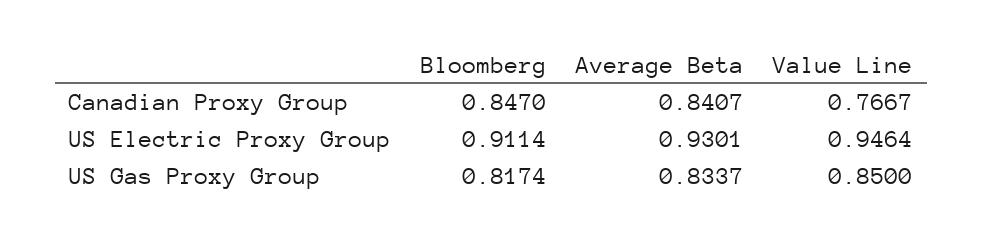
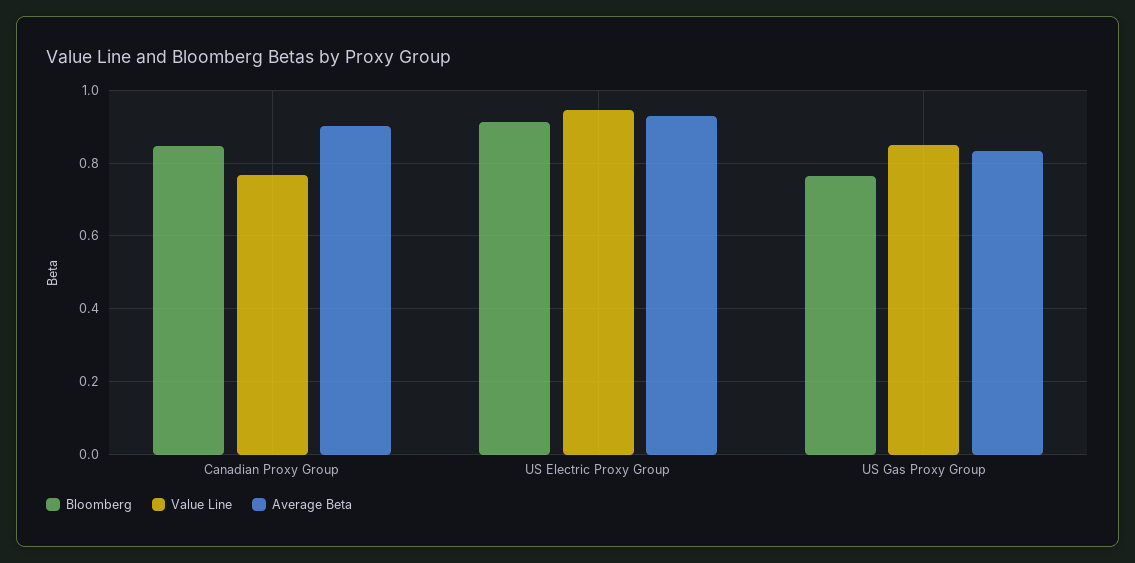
  {
    "Bloomberg": {
      "Canadian Proxy Group": 0.847,
      "US Electric Proxy Group": 0.9114,
-     "US Gas Proxy Group": 0.8174
+     "US Gas Proxy Group": 0.76
    },
    "Average Beta": {
-     "Canadian Proxy Group": 0.8407,
+     "Canadian Proxy Group": 0.9,
      "US Electric Proxy Group": 0.9301,
      "US Gas Proxy Group": 0.8337
    },
    "Value Line": {
      "Canadian Proxy Group": 0.7667,
      "US Electric Proxy Group": 0.9464,
      "US Gas Proxy Group": 0.85
    }
  }

